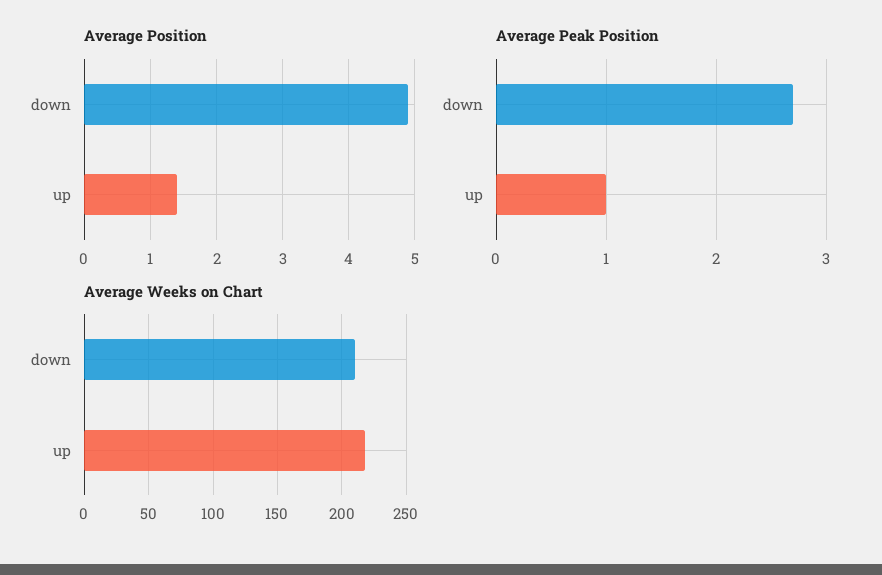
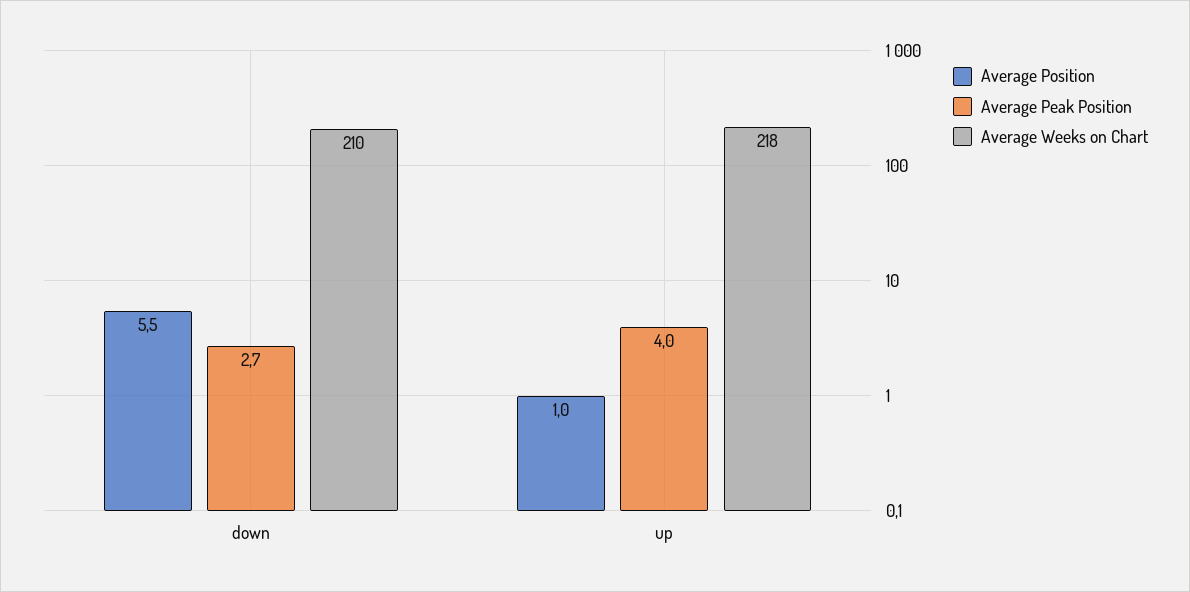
  {
    "Average Position": {
-     "down": 4.9,
+     "down": 5.5,
-     "up": 1.4
+     "up": 1
    },
    "Average Peak Position": {
      "down": 2.7,
-     "up": 1
+     "up": 4
    },
    "Average Weeks on Chart": {
      "down": 210,
      "up": 218
    }
  }

